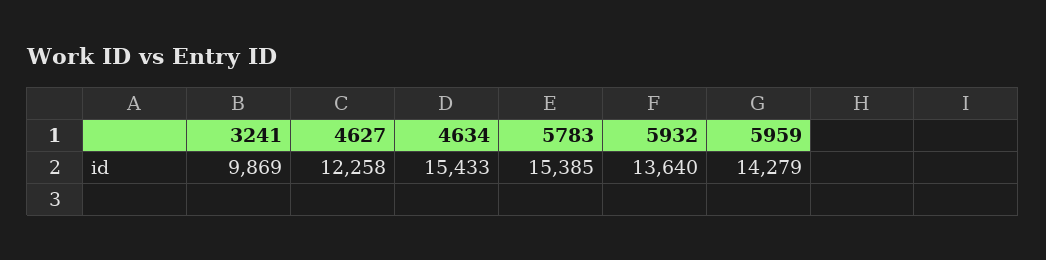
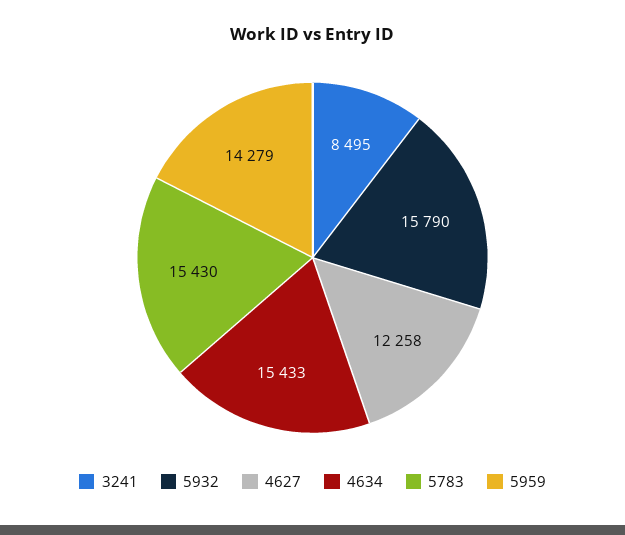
  {
-   "3241": 9869,
+   "3241": 8495,
    "4627": 12258,
    "4634": 15433,
-   "5783": 15385,
+   "5783": 15430,
-   "5932": 13640,
+   "5932": 15790,
    "5959": 14279
  }

